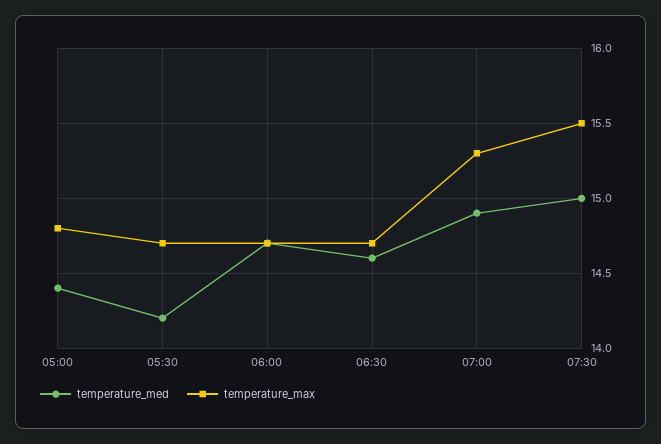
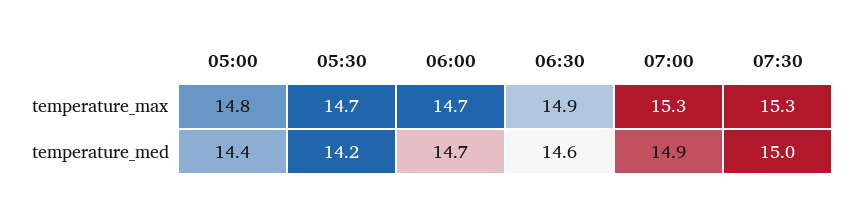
  {
    "temperature_med": {
      "05:00": 14.4,
      "05:30": 14.2,
      "06:00": 14.7,
      "06:30": 14.6,
      "07:00": 14.9,
      "07:30": 15
    },
    "temperature_max": {
      "05:00": 14.8,
      "05:30": 14.7,
      "06:00": 14.7,
-     "06:30": 14.7,
+     "06:30": 14.9,
      "07:00": 15.3,
-     "07:30": 15.5
+     "07:30": 15.3
    }
  }

